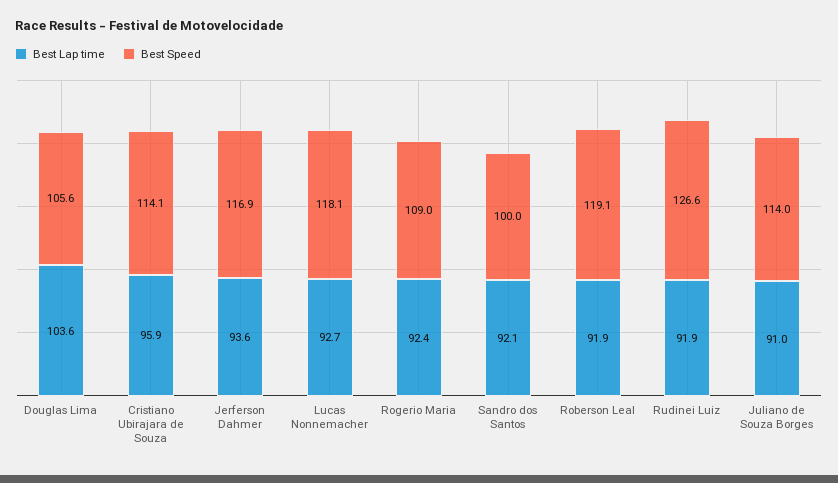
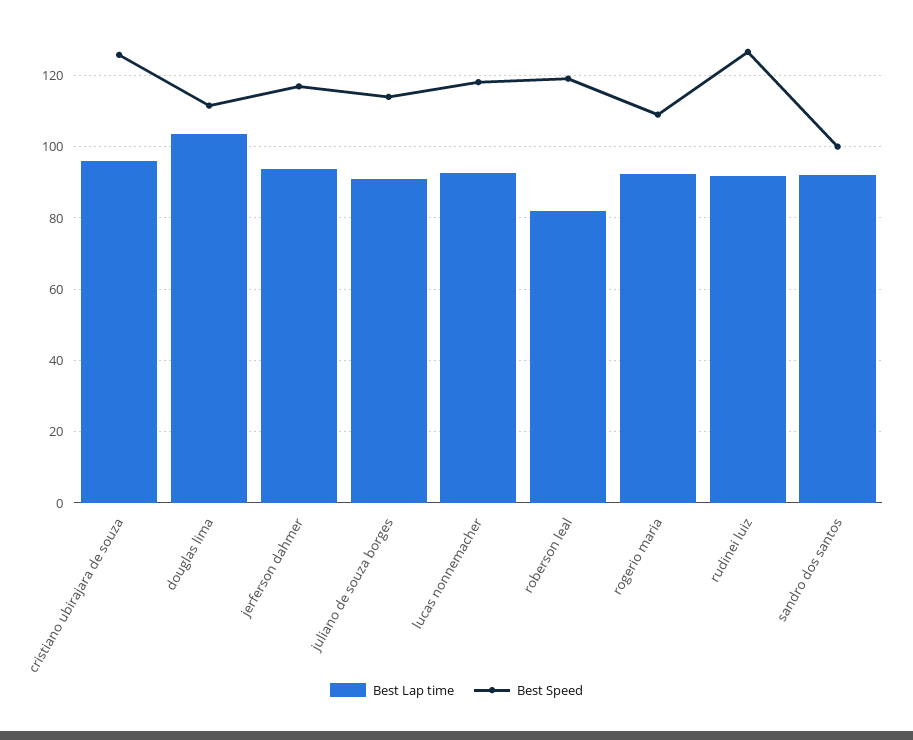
  {
    "Best Lap time": {
      "Douglas Lima": 103.6,
      "Cristiano Ubirajara de Souza": 95.9,
      "Jerferson Dahmer": 93.6,
      "Lucas Nonnemacher": 92.7,
      "Rogerio Maria": 92.4,
      "Sandro dos Santos": 92.1,
-     "Roberson Leal": 91.9,
+     "Roberson Leal": 82,
      "Rudinei Luiz": 91.9,
      "Juliano de Souza Borges": 91
    },
    "Best Speed": {
-     "Douglas Lima": 105.6,
+     "Douglas Lima": 112,
-     "Cristiano Ubirajara de Souza": 114.1,
+     "Cristiano Ubirajara de Souza": 126,
      "Jerferson Dahmer": 116.9,
      "Lucas Nonnemacher": 118.1,
      "Rogerio Maria": 109,
      "Sandro dos Santos": 100,
      "Roberson Leal": 119.1,
      "Rudinei Luiz": 126.6,
      "Juliano de Souza Borges": 114
    }
  }

